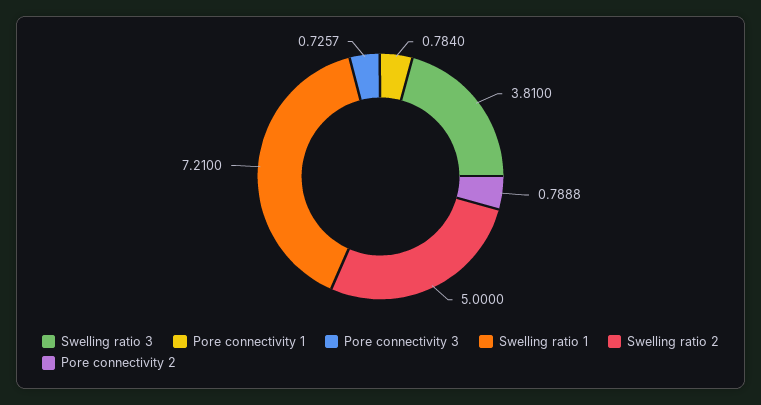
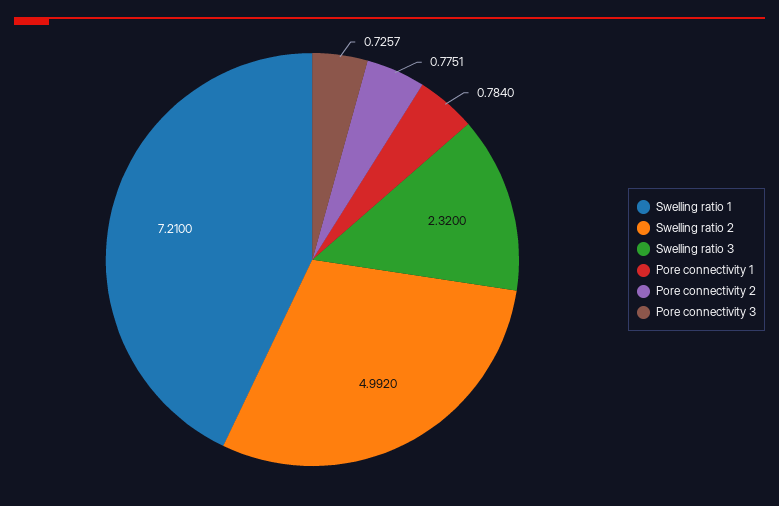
  {
-   "Swelling ratio 3": 3.81,
+   "Swelling ratio 3": 2.32,
    "Pore connectivity 1": 0.784,
    "Pore connectivity 3": 0.7257,
    "Swelling ratio 1": 7.21,
-   "Swelling ratio 2": 5,
+   "Swelling ratio 2": 4.992,
-   "Pore connectivity 2": 0.7888
+   "Pore connectivity 2": 0.7751
  }

